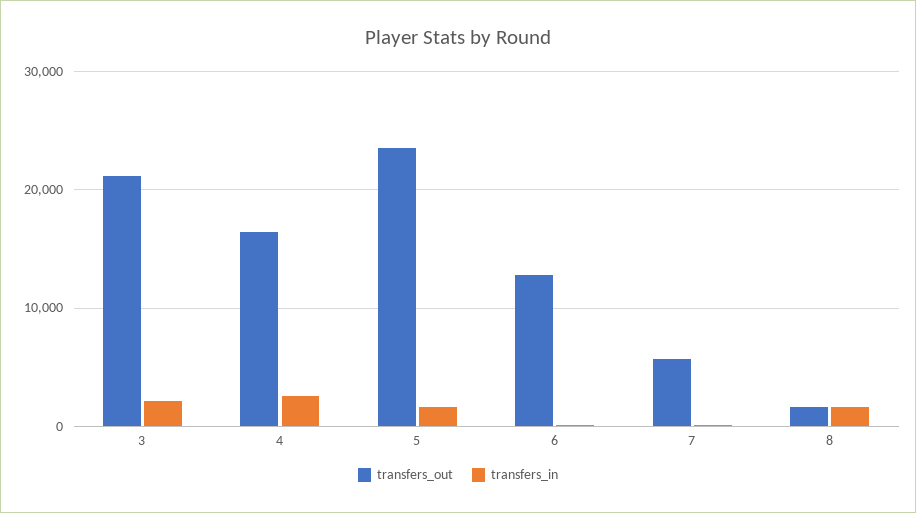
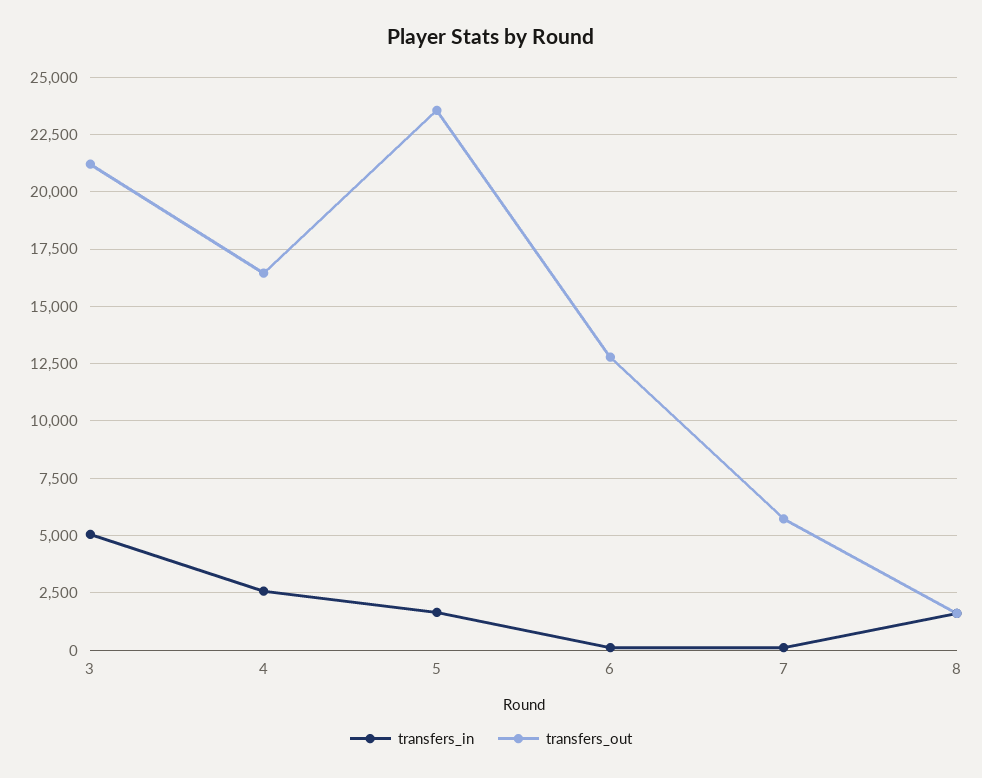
  {
    "transfers_out": {
      "3": 21000,
      "4": 16500,
      "5": 23500,
      "6": 13000,
      "7": 5500,
      "8": 1500
    },
    "transfers_in": {
-     "3": 2000,
+     "3": 5000,
      "4": 2500,
      "5": 1500,
      "6": 0,
      "7": 0,
      "8": 1500
    }
  }

